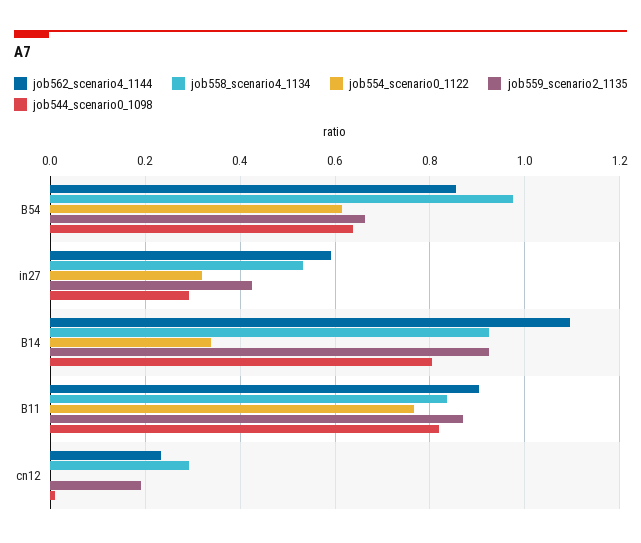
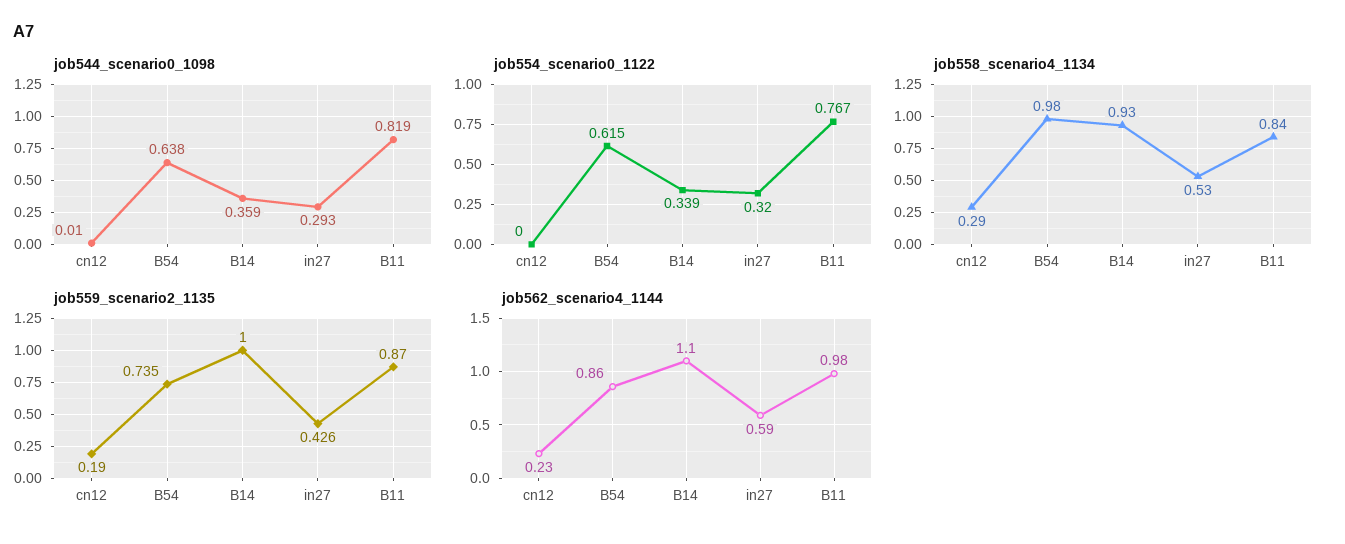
  {
    "job562_scenario4_1144": {
      "B54": 0.86,
      "in27": 0.59,
      "B14": 1.1,
-     "B11": 0.9,
+     "B11": 0.98,
      "cn12": 0.23
    },
    "job558_scenario4_1134": {
      "B54": 0.98,
      "in27": 0.53,
      "B14": 0.93,
      "B11": 0.84,
      "cn12": 0.29
    },
    "job554_scenario0_1122": {
      "B54": 0.615,
      "in27": 0.32,
      "B14": 0.339,
      "B11": 0.767,
      "cn12": 0
    },
    "job559_scenario2_1135": {
-     "B54": 0.66,
+     "B54": 0.735,
      "in27": 0.426,
-     "B14": 0.92,
+     "B14": 1,
      "B11": 0.87,
      "cn12": 0.19
    },
    "job544_scenario0_1098": {
      "B54": 0.638,
      "in27": 0.293,
-     "B14": 0.8,
+     "B14": 0.359,
      "B11": 0.819,
      "cn12": 0.01
    }
  }

